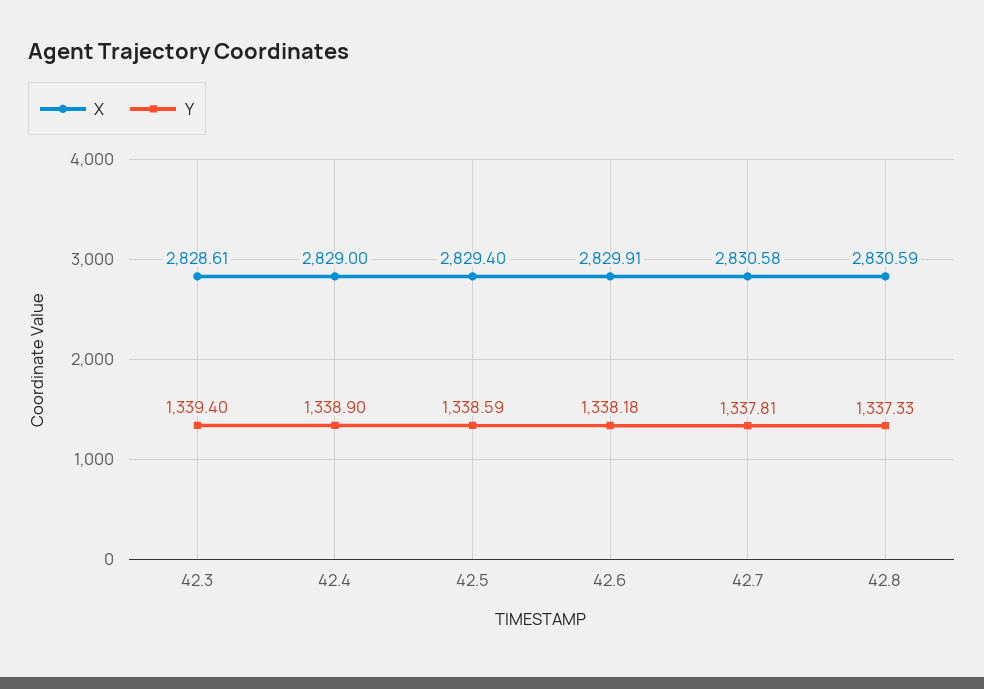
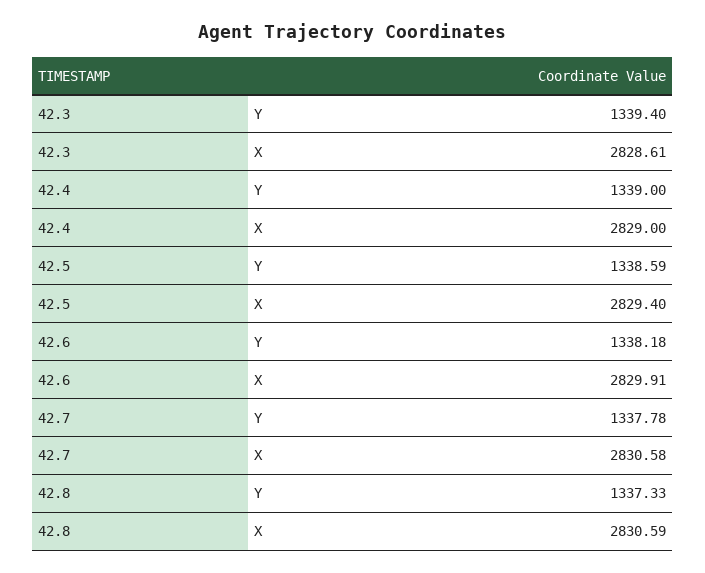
  {
    "X": {
      "42.3": 2828.61,
      "42.4": 2829,
      "42.5": 2829.4,
      "42.6": 2829.91,
      "42.7": 2830.58,
      "42.8": 2830.59
    },
    "Y": {
      "42.3": 1339.4,
-     "42.4": 1338.9,
+     "42.4": 1339,
      "42.5": 1338.59,
      "42.6": 1338.18,
-     "42.7": 1337.81,
+     "42.7": 1337.78,
      "42.8": 1337.33
    }
  }

